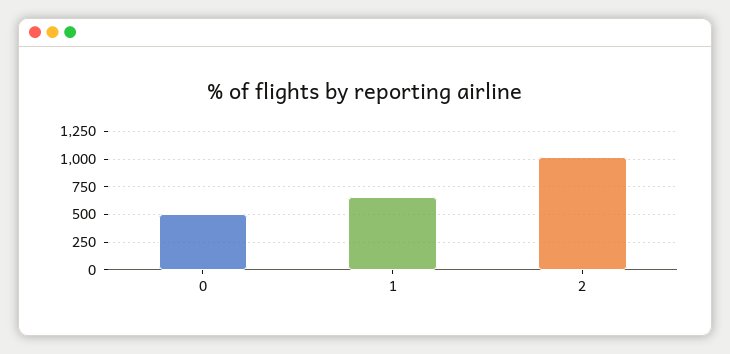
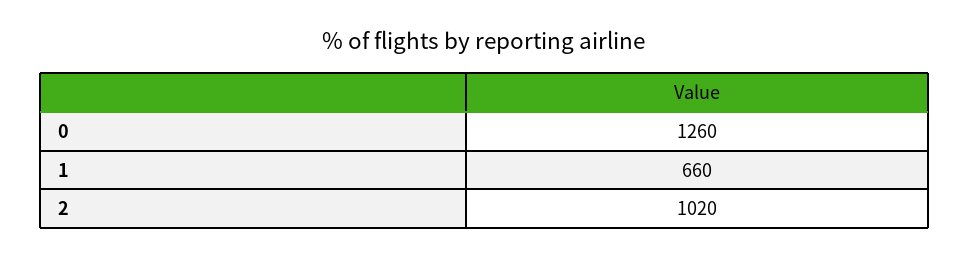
  {
-   "0": 500,
+   "0": 1260,
    "1": 660,
    "2": 1020
  }

